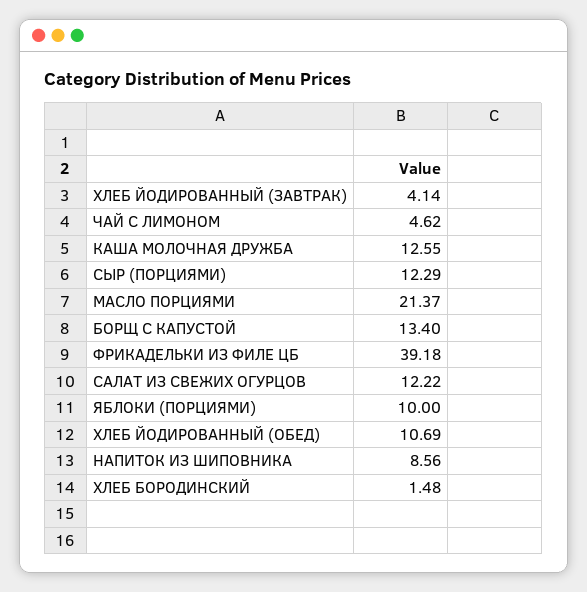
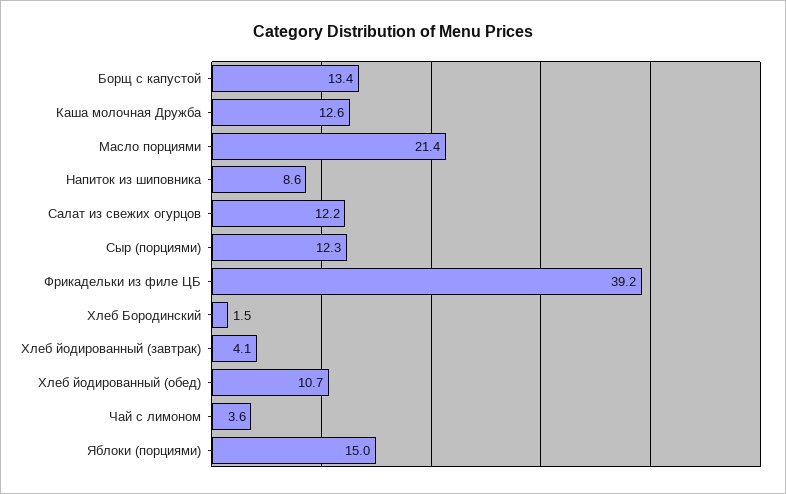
  {
    "ХЛЕБ ЙОДИРОВАННЫЙ (ЗАВТРАК)": 4.14,
-   "ЧАЙ С ЛИМОНОМ": 4.62,
+   "ЧАЙ С ЛИМОНОМ": 3.6,
    "КАША МОЛОЧНАЯ ДРУЖБА": 12.55,
    "СЫР (ПОРЦИЯМИ)": 12.29,
    "МАСЛО ПОРЦИЯМИ": 21.37,
    "БОРЩ С КАПУСТОЙ": 13.4,
    "ФРИКАДЕЛЬКИ ИЗ ФИЛЕ ЦБ": 39.18,
    "САЛАТ ИЗ СВЕЖИХ ОГУРЦОВ": 12.22,
-   "ЯБЛОКИ (ПОРЦИЯМИ)": 10,
+   "ЯБЛОКИ (ПОРЦИЯМИ)": 15,
    "ХЛЕБ ЙОДИРОВАННЫЙ (ОБЕД)": 10.69,
    "НАПИТОК ИЗ ШИПОВНИКА": 8.56,
    "ХЛЕБ БОРОДИНСКИЙ": 1.48
  }

